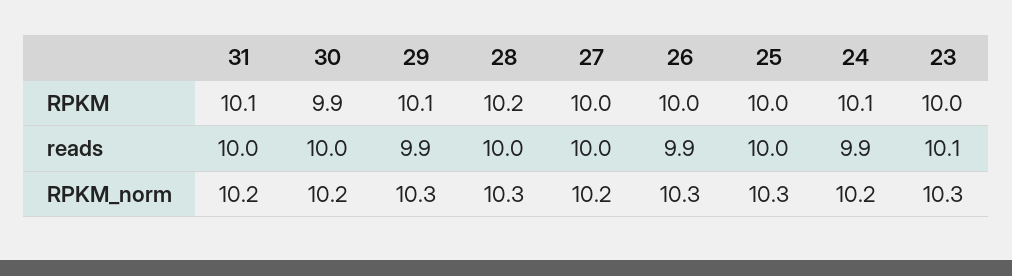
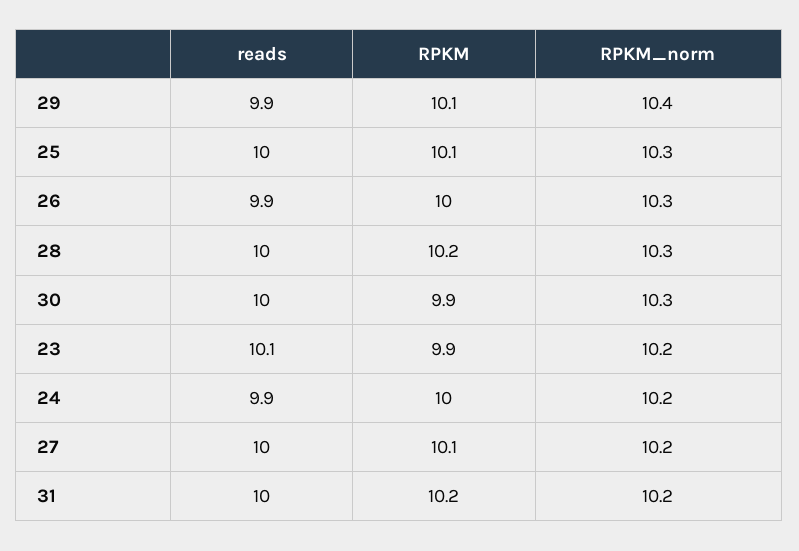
  {
    "31": {
-     "RPKM": 10.1,
+     "RPKM": 10.2,
      "reads": 10,
      "RPKM_norm": 10.2
    },
    "30": {
      "RPKM": 9.9,
      "reads": 10,
-     "RPKM_norm": 10.2
+     "RPKM_norm": 10.3
    },
    "29": {
      "RPKM": 10.1,
      "reads": 9.9,
-     "RPKM_norm": 10.3
+     "RPKM_norm": 10.4
    },
    "28": {
      "RPKM": 10.2,
      "reads": 10,
      "RPKM_norm": 10.3
    },
    "27": {
-     "RPKM": 10,
+     "RPKM": 10.1,
      "reads": 10,
      "RPKM_norm": 10.2
    },
    "26": {
      "RPKM": 10,
      "reads": 9.9,
      "RPKM_norm": 10.3
    },
    "25": {
-     "RPKM": 10,
+     "RPKM": 10.1,
      "reads": 10,
      "RPKM_norm": 10.3
    },
    "24": {
-     "RPKM": 10.1,
+     "RPKM": 10,
      "reads": 9.9,
      "RPKM_norm": 10.2
    },
    "23": {
-     "RPKM": 10,
+     "RPKM": 9.9,
      "reads": 10.1,
-     "RPKM_norm": 10.3
+     "RPKM_norm": 10.2
    }
  }

